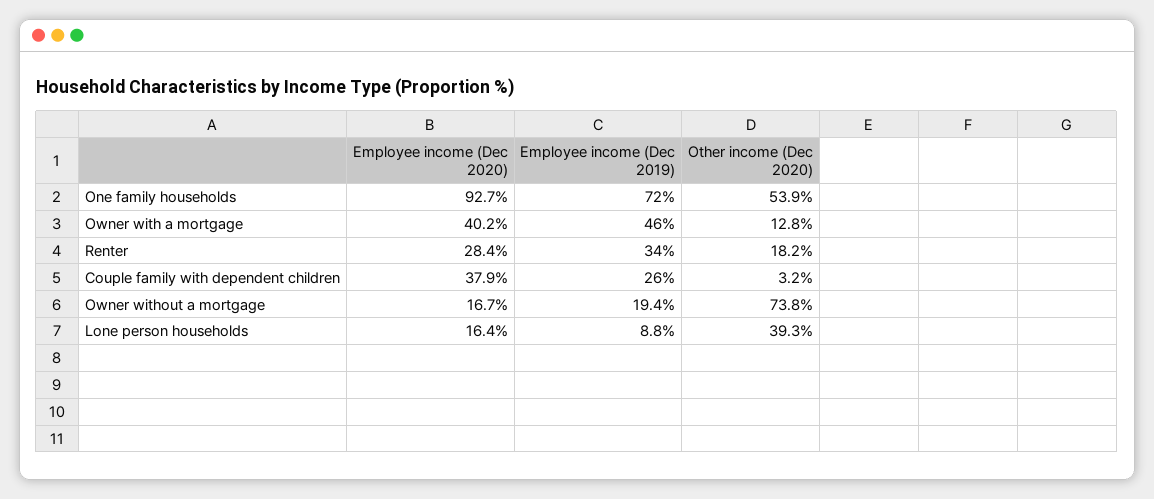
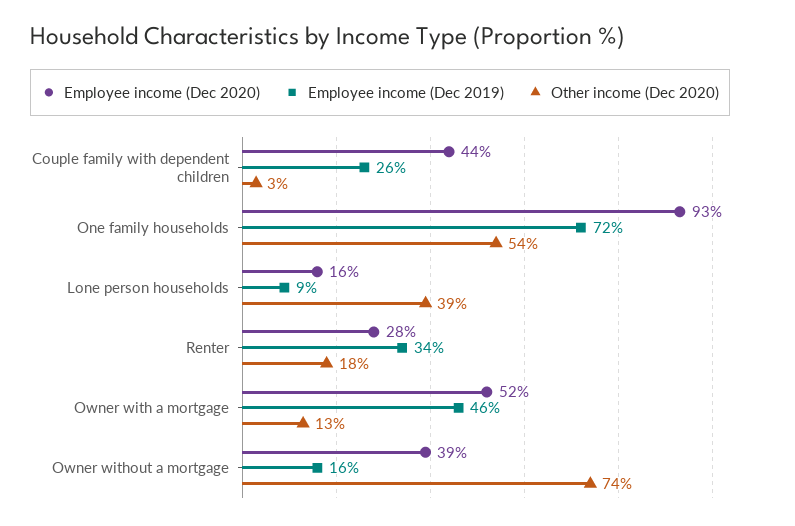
  {
    "Employee income (Dec 2020)": {
      "One family households": 92.7,
-     "Owner with a mortgage": 40.2,
+     "Owner with a mortgage": 52,
      "Renter": 28.4,
-     "Couple family with dependent children": 37.9,
+     "Couple family with dependent children": 44,
-     "Owner without a mortgage": 16.7,
+     "Owner without a mortgage": 39,
      "Lone person households": 16.4
    },
    "Employee income (Dec 2019)": {
      "One family households": 72,
      "Owner with a mortgage": 46,
      "Renter": 34,
      "Couple family with dependent children": 26,
-     "Owner without a mortgage": 19.4,
+     "Owner without a mortgage": 16,
      "Lone person households": 8.8
    },
    "Other income (Dec 2020)": {
      "One family households": 53.9,
      "Owner with a mortgage": 12.8,
      "Renter": 18.2,
      "Couple family with dependent children": 3.2,
      "Owner without a mortgage": 73.8,
      "Lone person households": 39.3
    }
  }

